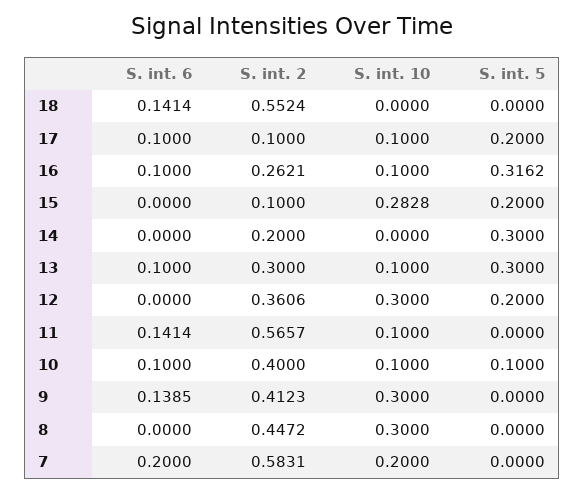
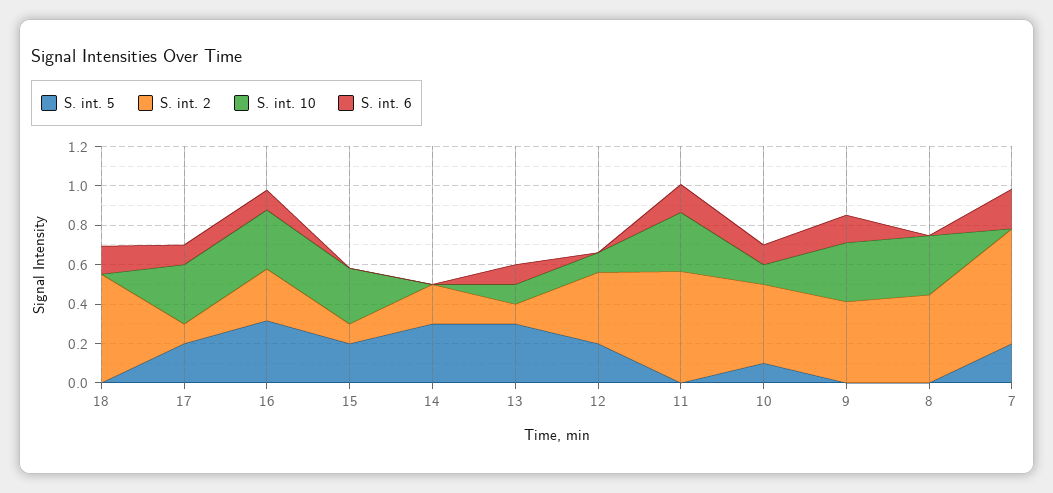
  {
    "S. int. 6": {
      "18": 0.1414,
      "17": 0.1,
      "16": 0.1,
      "15": 0,
      "14": 0,
      "13": 0.1,
      "12": 0,
      "11": 0.1414,
      "10": 0.1,
      "9": 0.1385,
      "8": 0,
      "7": 0.2
    },
    "S. int. 2": {
      "18": 0.5524,
      "17": 0.1,
      "16": 0.2621,
      "15": 0.1,
      "14": 0.2,
-     "13": 0.3,
+     "13": 0.1,
      "12": 0.3606,
      "11": 0.5657,
      "10": 0.4,
      "9": 0.4123,
      "8": 0.4472,
      "7": 0.5831
    },
    "S. int. 10": {
      "18": 0,
-     "17": 0.1,
+     "17": 0.3,
-     "16": 0.1,
+     "16": 0.3,
      "15": 0.2828,
      "14": 0,
      "13": 0.1,
-     "12": 0.3,
+     "12": 0.1,
-     "11": 0.1,
+     "11": 0.3,
      "10": 0.1,
      "9": 0.3,
      "8": 0.3,
-     "7": 0.2
+     "7": 0
    },
    "S. int. 5": {
      "18": 0,
      "17": 0.2,
      "16": 0.3162,
      "15": 0.2,
      "14": 0.3,
      "13": 0.3,
      "12": 0.2,
      "11": 0,
      "10": 0.1,
      "9": 0,
      "8": 0,
-     "7": 0
+     "7": 0.2
    }
  }

